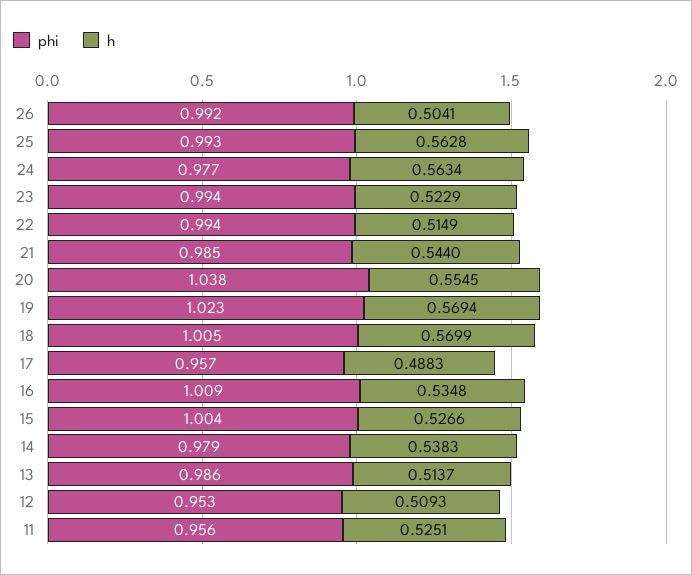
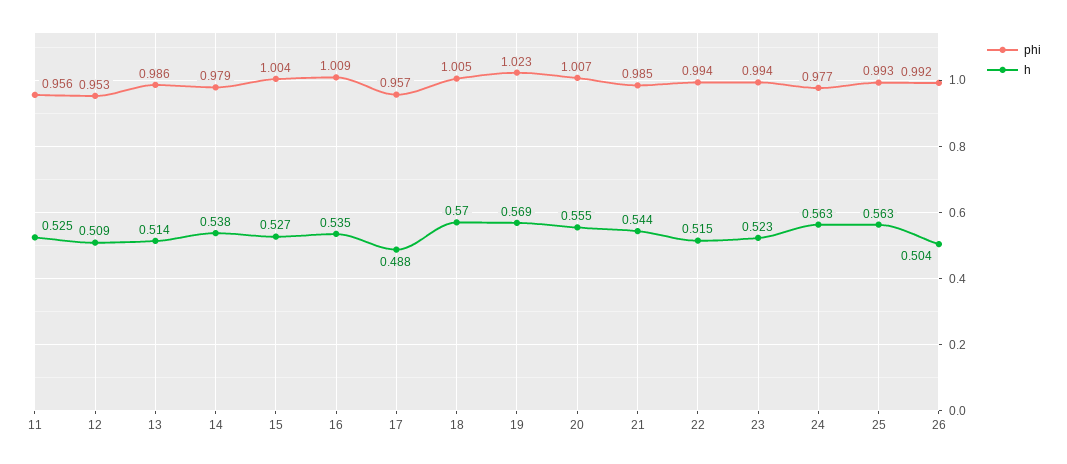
  {
    "phi": {
      "26": 0.992,
      "25": 0.993,
      "24": 0.977,
      "23": 0.994,
      "22": 0.994,
      "21": 0.985,
-     "20": 1.038,
+     "20": 1.007,
      "19": 1.023,
      "18": 1.005,
      "17": 0.957,
      "16": 1.009,
      "15": 1.004,
      "14": 0.979,
      "13": 0.986,
      "12": 0.953,
      "11": 0.956
    },
    "h": {
      "26": 0.5041,
      "25": 0.5628,
      "24": 0.5634,
      "23": 0.5229,
      "22": 0.5149,
      "21": 0.544,
      "20": 0.5545,
      "19": 0.5694,
      "18": 0.5699,
      "17": 0.4883,
      "16": 0.5348,
      "15": 0.5266,
      "14": 0.5383,
      "13": 0.5137,
      "12": 0.5093,
      "11": 0.5251
    }
  }

